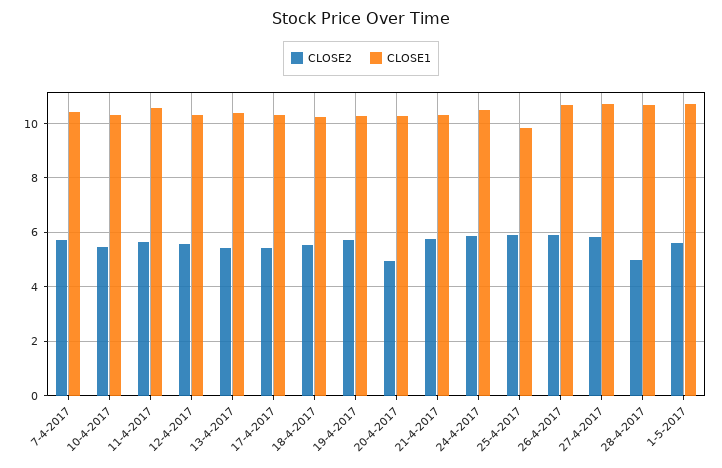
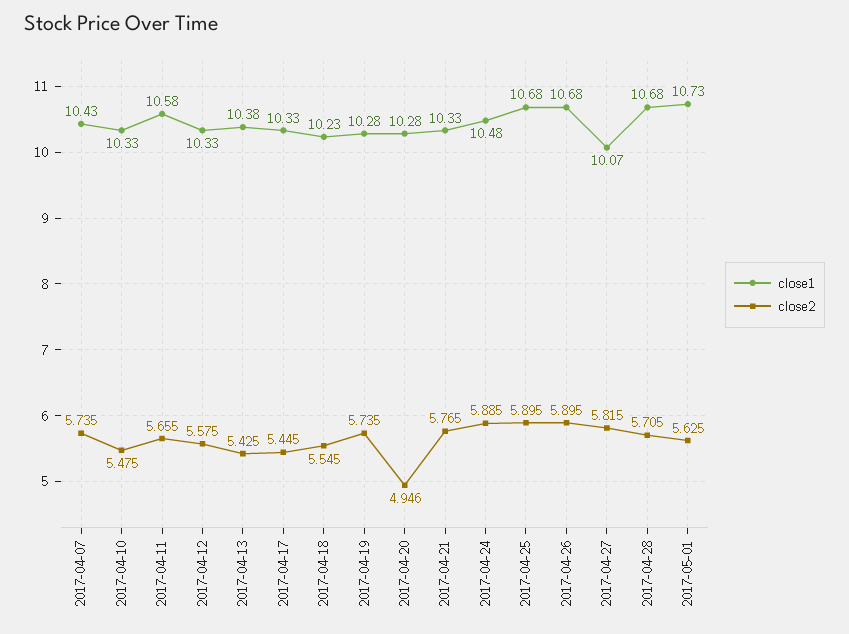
  {
    "CLOSE2": {
      "7-4-2017": 5.735,
      "10-4-2017": 5.475,
      "11-4-2017": 5.655,
      "12-4-2017": 5.575,
      "13-4-2017": 5.425,
      "17-4-2017": 5.445,
      "18-4-2017": 5.545,
      "19-4-2017": 5.735,
      "20-4-2017": 4.946,
      "21-4-2017": 5.765,
      "24-4-2017": 5.885,
      "25-4-2017": 5.895,
      "26-4-2017": 5.895,
      "27-4-2017": 5.815,
-     "28-4-2017": 5,
+     "28-4-2017": 5.705,
      "1-5-2017": 5.625
    },
    "CLOSE1": {
      "7-4-2017": 10.43,
      "10-4-2017": 10.33,
      "11-4-2017": 10.58,
      "12-4-2017": 10.33,
      "13-4-2017": 10.38,
      "17-4-2017": 10.33,
      "18-4-2017": 10.23,
      "19-4-2017": 10.28,
      "20-4-2017": 10.28,
      "21-4-2017": 10.33,
      "24-4-2017": 10.48,
-     "25-4-2017": 9.75,
+     "25-4-2017": 10.68,
      "26-4-2017": 10.68,
-     "27-4-2017": 10.75,
+     "27-4-2017": 10.07,
      "28-4-2017": 10.68,
      "1-5-2017": 10.73
    }
  }

